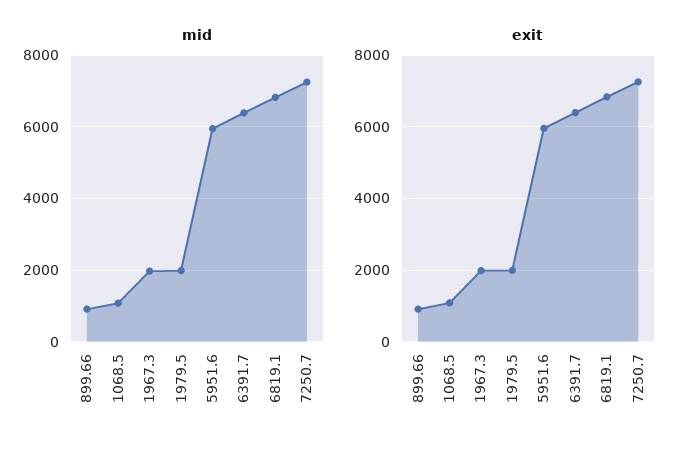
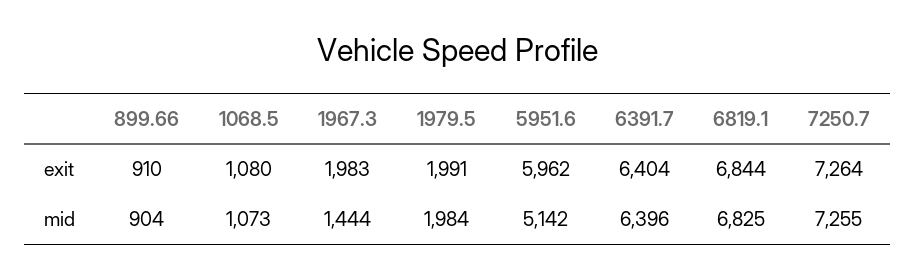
  {
    "mid": {
      "899.66": 904,
      "1068.5": 1073,
-     "1967.3": 2000,
+     "1967.3": 1444,
      "1979.5": 1984,
-     "5951.6": 6000,
+     "5951.6": 5142,
      "6391.7": 6396,
      "6819.1": 6825,
      "7250.7": 7255
    },
    "exit": {
      "899.66": 910,
      "1068.5": 1080,
      "1967.3": 1983,
      "1979.5": 1991,
      "5951.6": 5962,
      "6391.7": 6404,
      "6819.1": 6844,
      "7250.7": 7264
    }
  }

